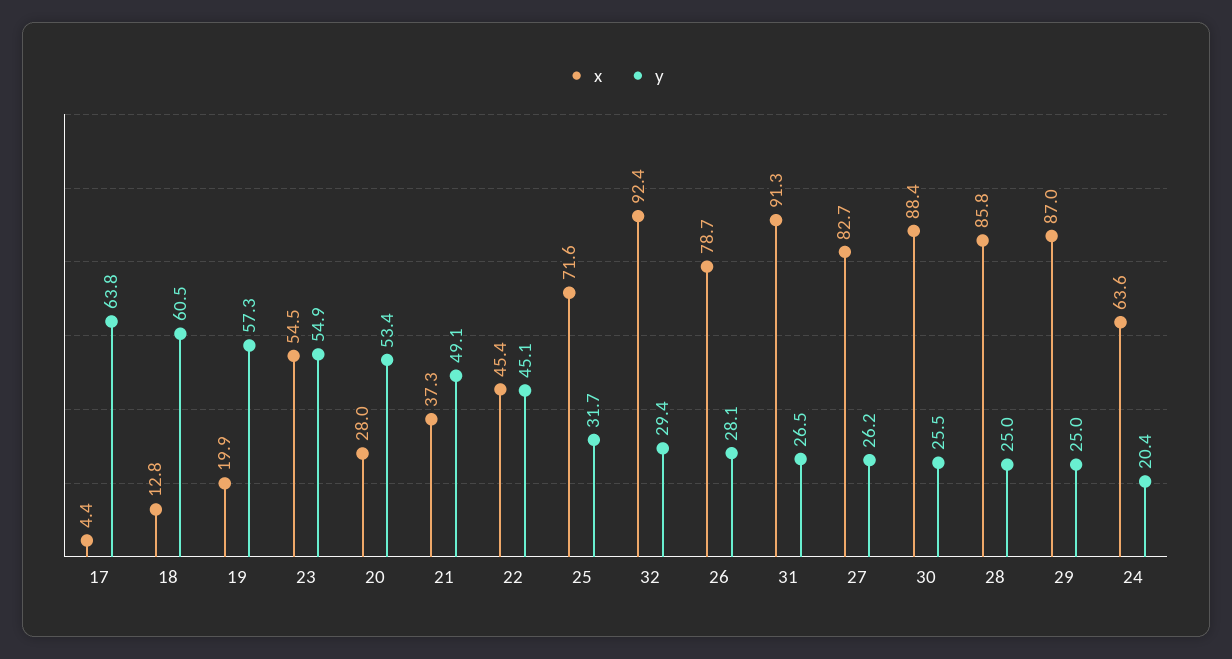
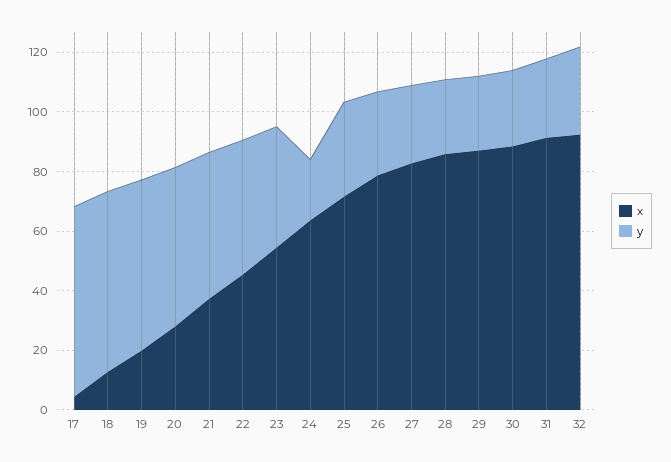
  {
    "x": {
      "17": 4.4,
      "18": 12.8,
      "19": 19.9,
      "23": 54.5,
      "20": 28,
      "21": 37.3,
      "22": 45.4,
      "25": 71.6,
      "32": 92.4,
      "26": 78.7,
      "31": 91.3,
      "27": 82.7,
      "30": 88.4,
      "28": 85.8,
      "29": 87,
      "24": 63.6
    },
    "y": {
      "17": 63.8,
      "18": 60.5,
      "19": 57.3,
-     "23": 54.9,
+     "23": 40,
      "20": 53.4,
      "21": 49.1,
      "22": 45.1,
      "25": 31.7,
      "32": 29.4,
      "26": 28.1,
      "31": 26.5,
      "27": 26.2,
      "30": 25.5,
      "28": 25,
      "29": 25,
      "24": 20.4
    }
  }

